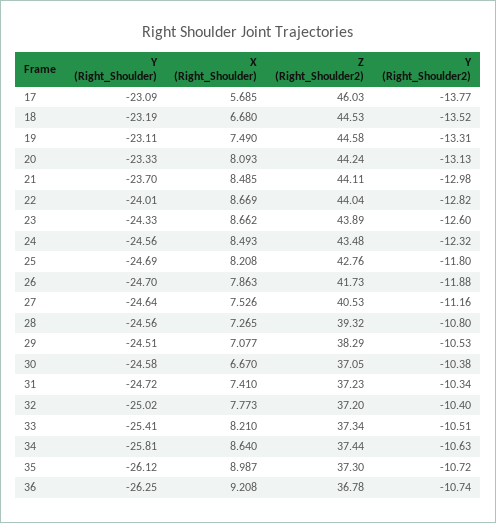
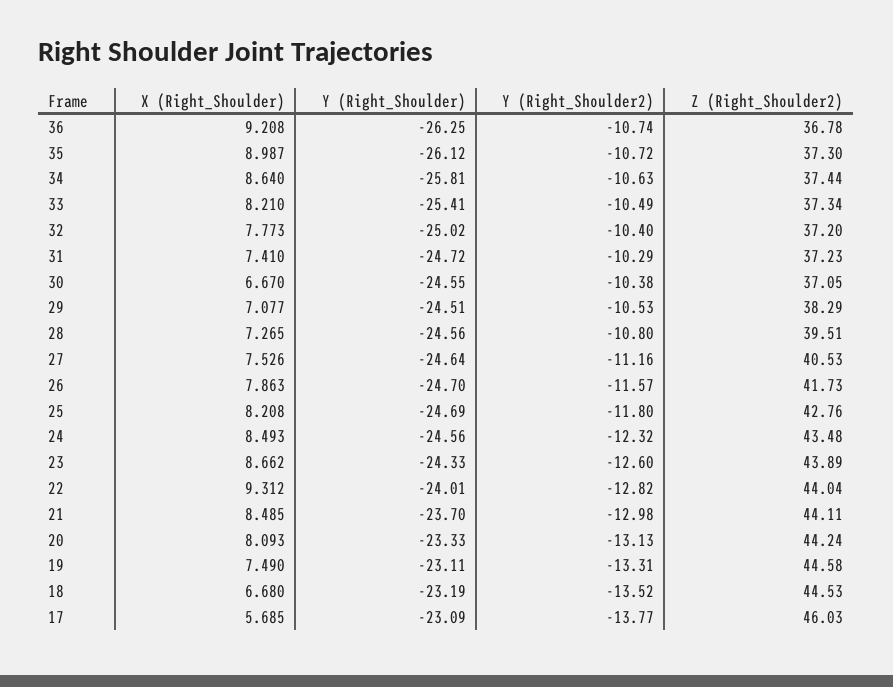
  {
    "Y (Right_Shoulder)": {
      "17": -23.09,
      "18": -23.19,
      "19": -23.11,
      "20": -23.33,
      "21": -23.7,
      "22": -24.01,
      "23": -24.33,
      "24": -24.56,
      "25": -24.69,
      "26": -24.7,
      "27": -24.64,
      "28": -24.56,
      "29": -24.51,
-     "30": -24.58,
+     "30": -24.55,
      "31": -24.72,
      "32": -25.02,
      "33": -25.41,
      "34": -25.81,
      "35": -26.12,
      "36": -26.25
    },
    "X (Right_Shoulder)": {
      "17": 5.685,
      "18": 6.68,
      "19": 7.49,
      "20": 8.093,
      "21": 8.485,
-     "22": 8.669,
+     "22": 9.312,
      "23": 8.662,
      "24": 8.493,
      "25": 8.208,
      "26": 7.863,
      "27": 7.526,
      "28": 7.265,
      "29": 7.077,
      "30": 6.67,
      "31": 7.41,
      "32": 7.773,
      "33": 8.21,
      "34": 8.64,
      "35": 8.987,
      "36": 9.208
    },
    "Z (Right_Shoulder2)": {
      "17": 46.03,
      "18": 44.53,
      "19": 44.58,
      "20": 44.24,
      "21": 44.11,
      "22": 44.04,
      "23": 43.89,
      "24": 43.48,
      "25": 42.76,
      "26": 41.73,
      "27": 40.53,
-     "28": 39.32,
+     "28": 39.51,
      "29": 38.29,
      "30": 37.05,
      "31": 37.23,
      "32": 37.2,
      "33": 37.34,
      "34": 37.44,
      "35": 37.3,
      "36": 36.78
    },
    "Y (Right_Shoulder2)": {
      "17": -13.77,
      "18": -13.52,
      "19": -13.31,
      "20": -13.13,
      "21": -12.98,
      "22": -12.82,
      "23": -12.6,
      "24": -12.32,
      "25": -11.8,
-     "26": -11.88,
+     "26": -11.57,
      "27": -11.16,
      "28": -10.8,
      "29": -10.53,
      "30": -10.38,
-     "31": -10.34,
+     "31": -10.29,
      "32": -10.4,
-     "33": -10.51,
+     "33": -10.49,
      "34": -10.63,
      "35": -10.72,
      "36": -10.74
    }
  }

